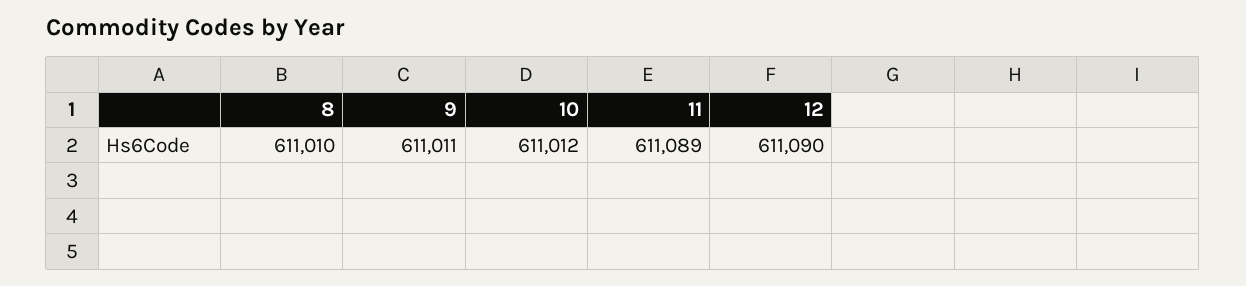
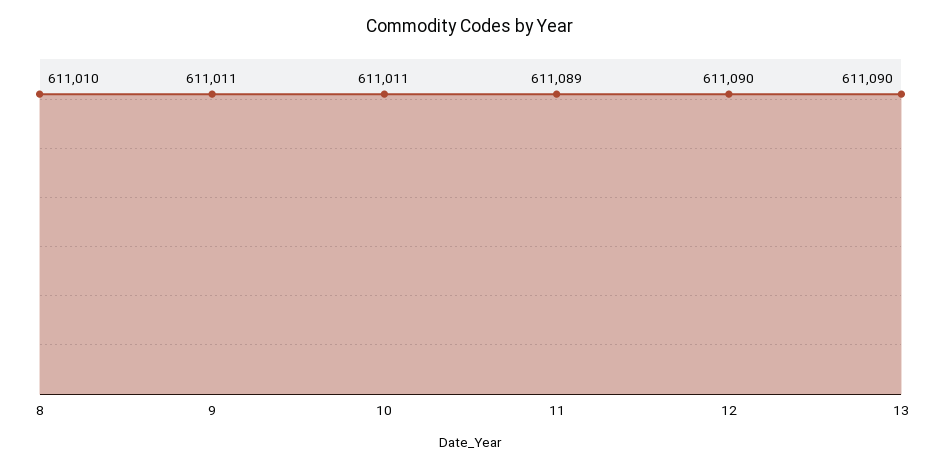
  {
    "8": 611010,
    "9": 611011,
-   "10": 611012,
+   "10": 611011,
    "11": 611089,
-   "12": 611090
+   "12": 611090,
+   "13": 611090
  }

